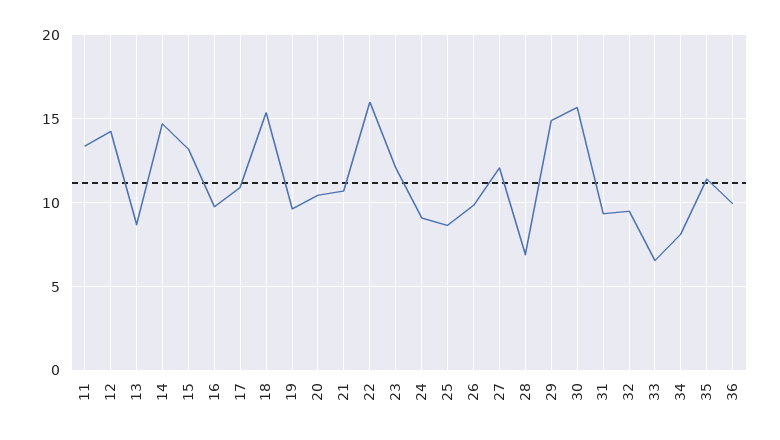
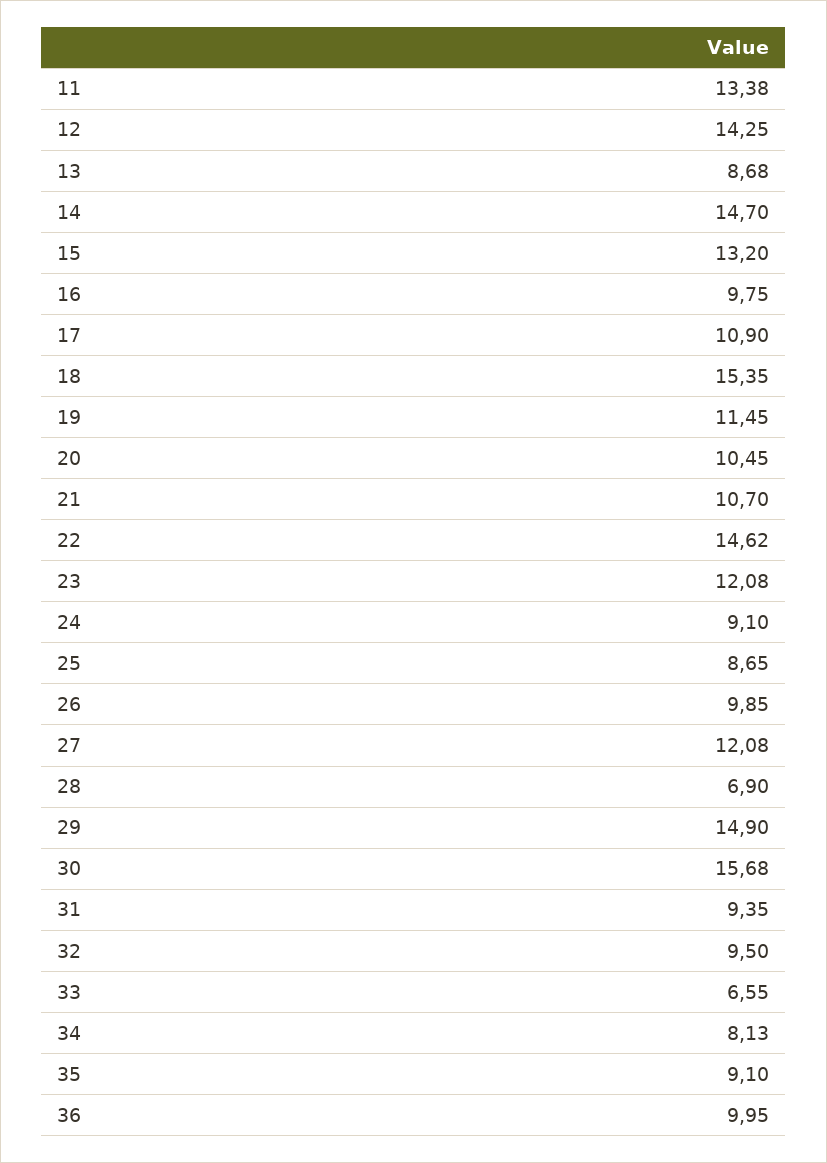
  {
    "11": 13.38,
    "12": 14.25,
    "13": 8.68,
    "14": 14.7,
    "15": 13.2,
    "16": 9.75,
    "17": 10.9,
    "18": 15.35,
-   "19": 9.5,
+   "19": 11.45,
    "20": 10.45,
    "21": 10.7,
-   "22": 16,
+   "22": 14.62,
    "23": 12.08,
    "24": 9.1,
    "25": 8.65,
    "26": 9.85,
    "27": 12.08,
    "28": 6.9,
    "29": 14.9,
    "30": 15.68,
    "31": 9.35,
    "32": 9.5,
    "33": 6.55,
    "34": 8.13,
-   "35": 11.5,
+   "35": 9.1,
    "36": 9.95
  }

